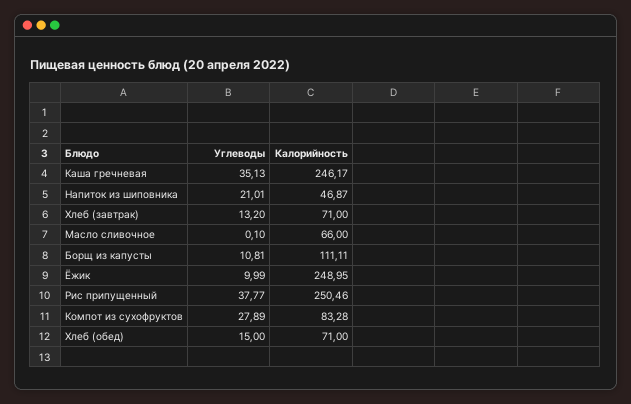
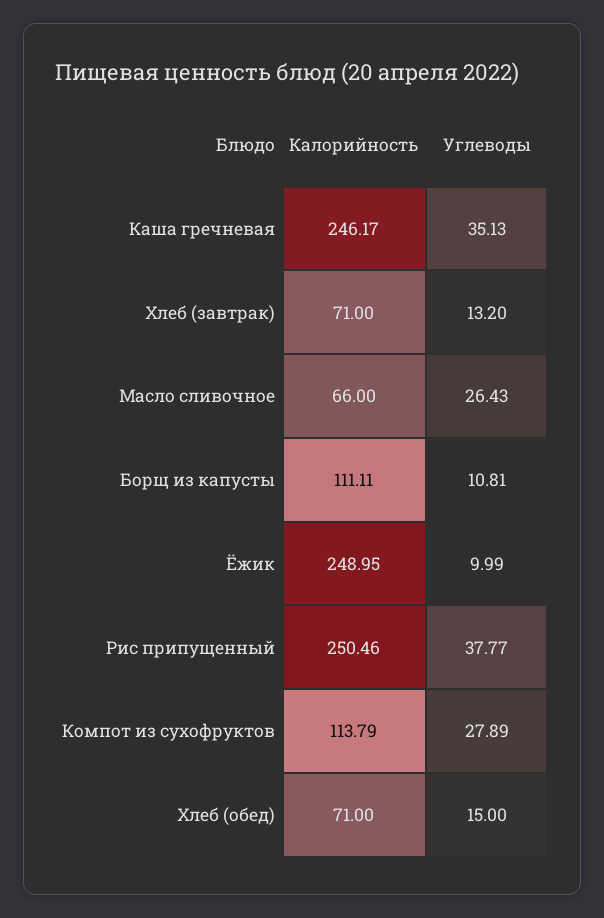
  {
    "Углеводы": {
      "Каша гречневая": 35.13,
-     "Напиток из шиповника": 21.01,
      "Хлеб (завтрак)": 13.2,
-     "Масло сливочное": 0.1,
+     "Масло сливочное": 26.43,
      "Борщ из капусты": 10.81,
      "Ёжик": 9.99,
      "Рис припущенный": 37.77,
      "Компот из сухофруктов": 27.89,
      "Хлеб (обед)": 15
    },
    "Калорийность": {
      "Каша гречневая": 246.17,
-     "Напиток из шиповника": 46.87,
      "Хлеб (завтрак)": 71,
      "Масло сливочное": 66,
      "Борщ из капусты": 111.11,
      "Ёжик": 248.95,
      "Рис припущенный": 250.46,
-     "Компот из сухофруктов": 83.28,
+     "Компот из сухофруктов": 113.79,
      "Хлеб (обед)": 71
    }
  }

